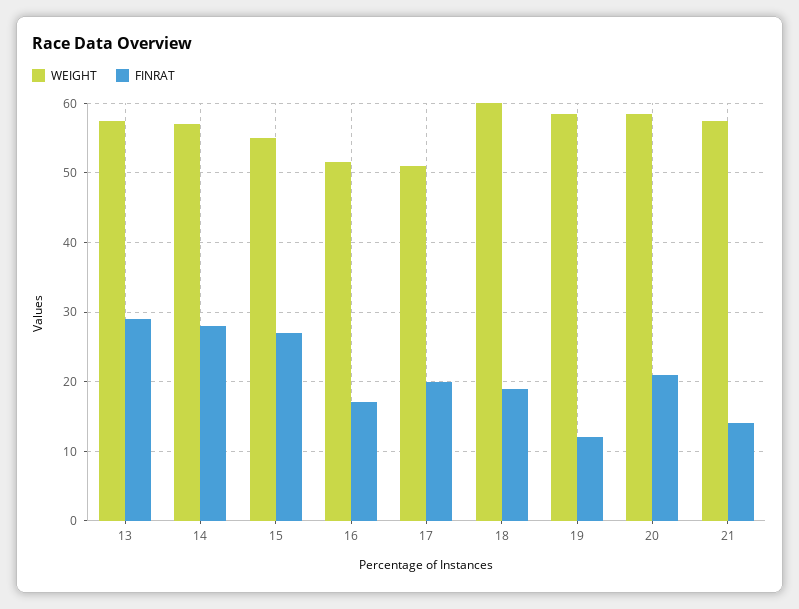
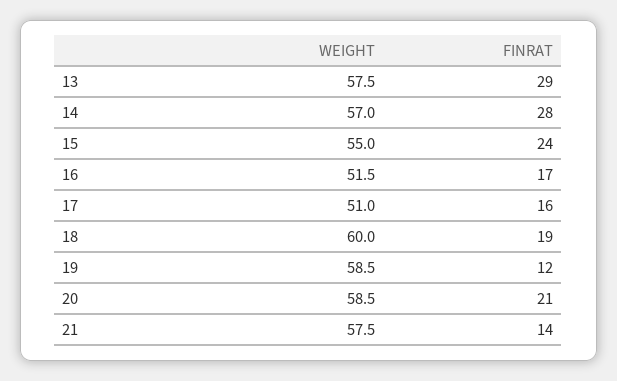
  {
    "WEIGHT": {
      "13": 57.5,
      "14": 57,
      "15": 55,
      "16": 51.5,
      "17": 51,
      "18": 60,
      "19": 58.5,
      "20": 58.5,
      "21": 57.5
    },
    "FINRAT": {
      "13": 29,
      "14": 28,
-     "15": 27,
+     "15": 24,
      "16": 17,
-     "17": 20,
+     "17": 16,
      "18": 19,
      "19": 12,
      "20": 21,
      "21": 14
    }
  }

